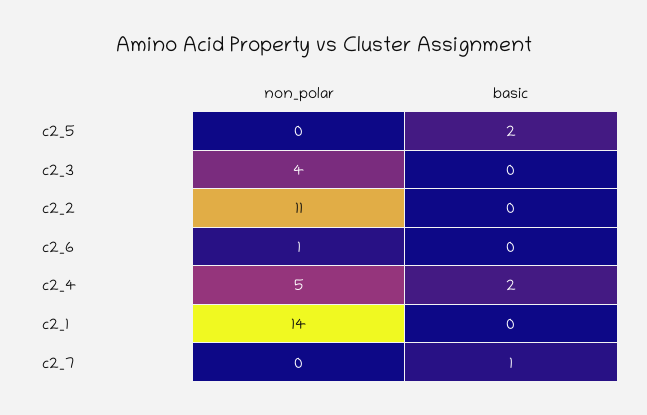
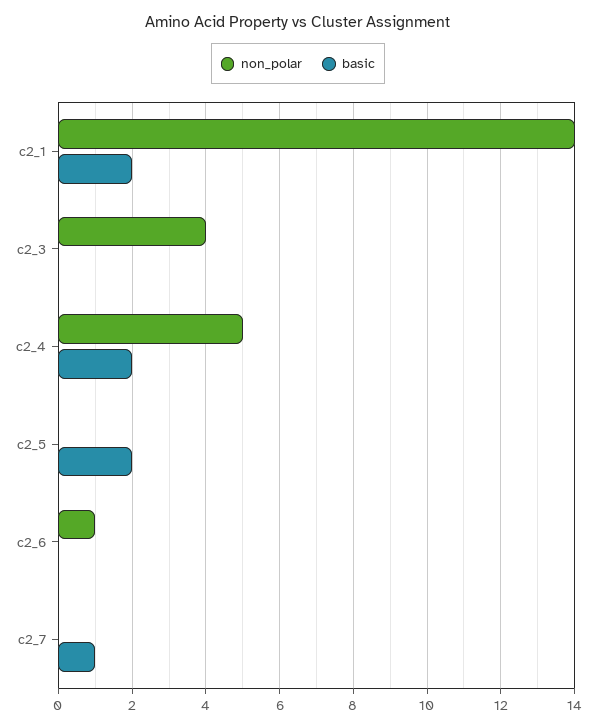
  {
    "non_polar": {
      "c2_5": 0,
      "c2_3": 4,
-     "c2_2": 11,
      "c2_6": 1,
      "c2_4": 5,
      "c2_1": 14,
      "c2_7": 0
    },
    "basic": {
      "c2_5": 2,
      "c2_3": 0,
-     "c2_2": 0,
      "c2_6": 0,
      "c2_4": 2,
-     "c2_1": 0,
+     "c2_1": 2,
      "c2_7": 1
    }
  }

